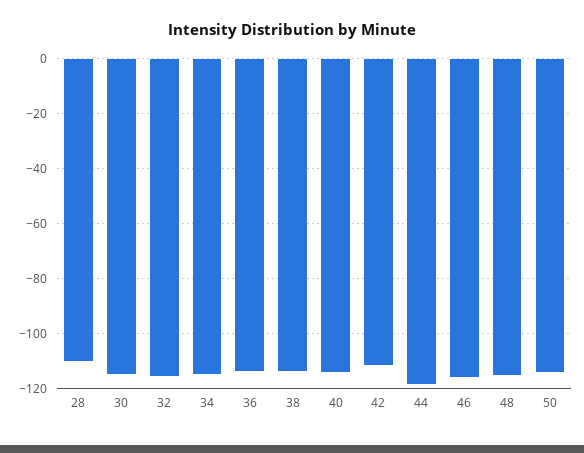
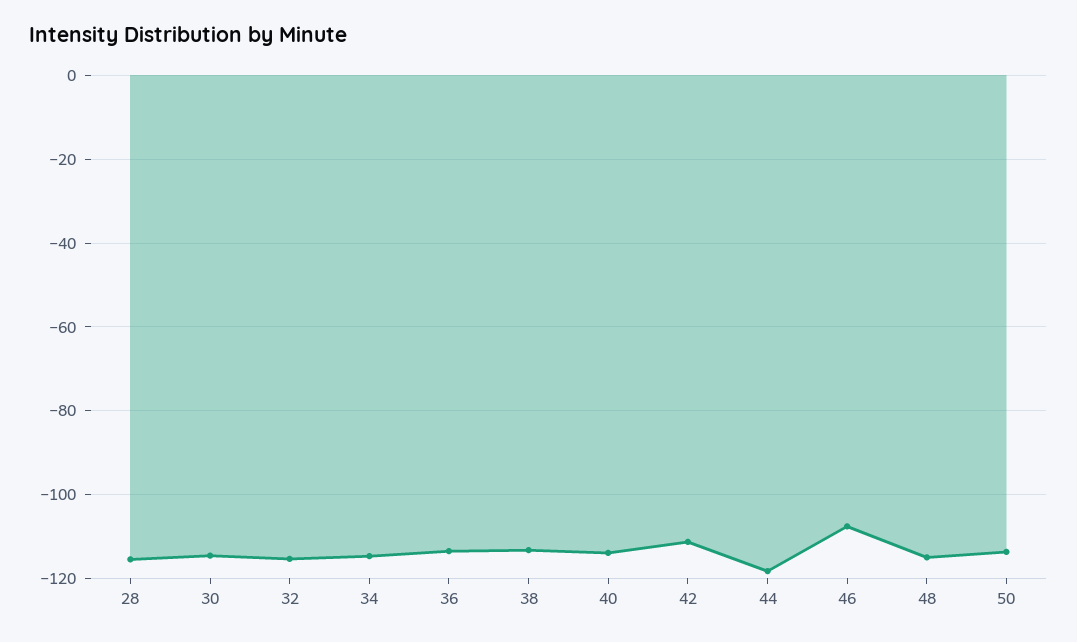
  {
-   "28": -110,
+   "28": -116,
    "30": -114,
    "32": -116,
    "34": -114,
    "36": -114,
    "38": -114,
    "40": -114,
    "42": -112,
    "44": -118,
-   "46": -115,
+   "46": -108,
    "48": -116,
    "50": -114
  }

